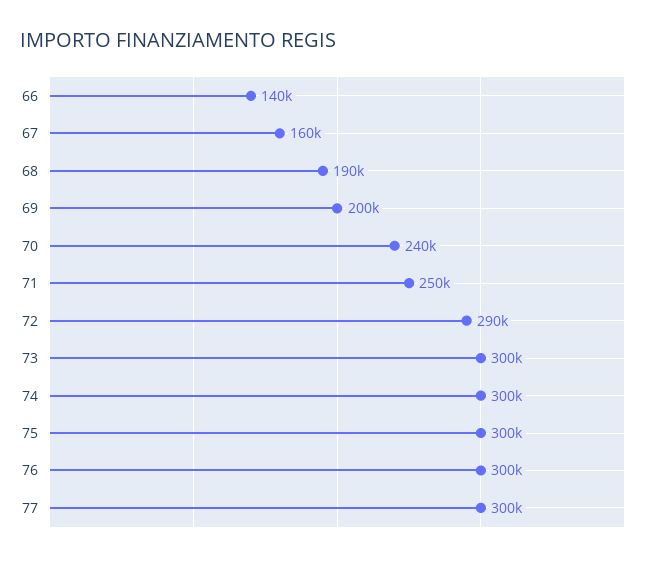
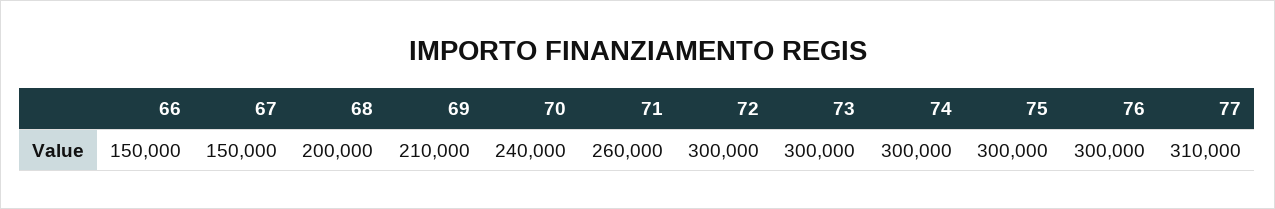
  {
-   "66": 140000,
+   "66": 150000,
-   "67": 160000,
+   "67": 150000,
-   "68": 190000,
+   "68": 200000,
-   "69": 200000,
+   "69": 210000,
    "70": 240000,
-   "71": 250000,
+   "71": 260000,
-   "72": 290000,
+   "72": 300000,
    "73": 300000,
    "74": 300000,
    "75": 300000,
    "76": 300000,
-   "77": 300000
+   "77": 310000
  }

